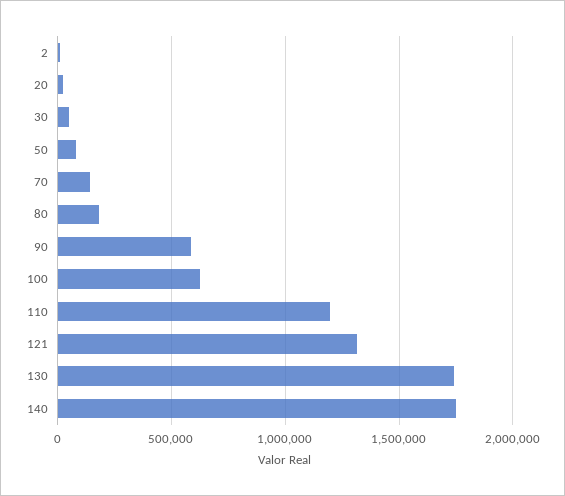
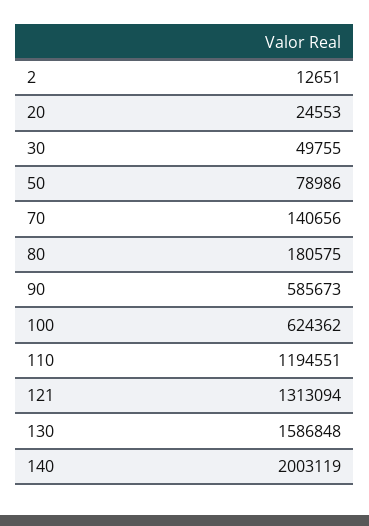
  {
    "2": 12651,
    "20": 24553,
    "30": 49755,
    "50": 78986,
    "70": 140656,
    "80": 180575,
    "90": 585673,
    "100": 624362,
    "110": 1194551,
    "121": 1313094,
-   "130": 1750000,
+   "130": 1586848,
-   "140": 1750000
+   "140": 2003119
  }

